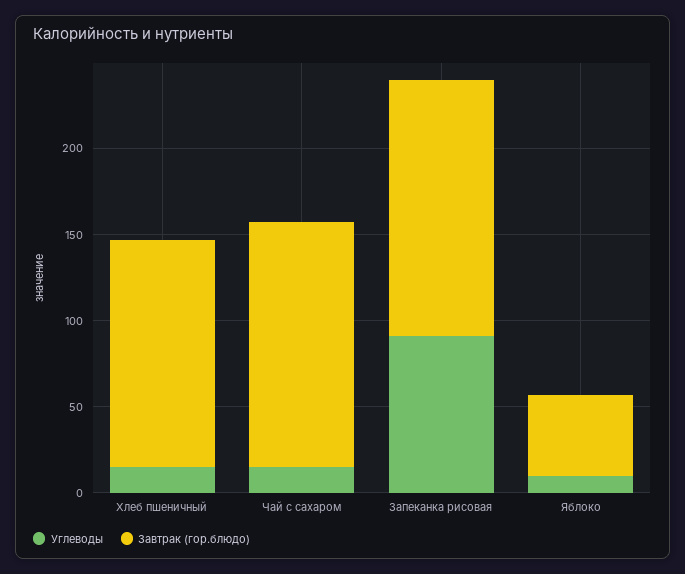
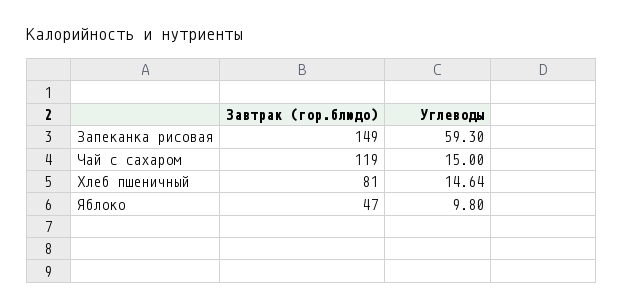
  {
    "Углеводы": {
      "Хлеб пшеничный": 14.64,
      "Чай с сахаром": 15,
-     "Запеканка рисовая": 90,
+     "Запеканка рисовая": 59.3,
      "Яблоко": 9.8
    },
    "Завтрак (гор.блюдо)": {
-     "Хлеб пшеничный": 130,
+     "Хлеб пшеничный": 81,
-     "Чай с сахаром": 140,
+     "Чай с сахаром": 119,
      "Запеканка рисовая": 149,
      "Яблоко": 47
    }
  }

